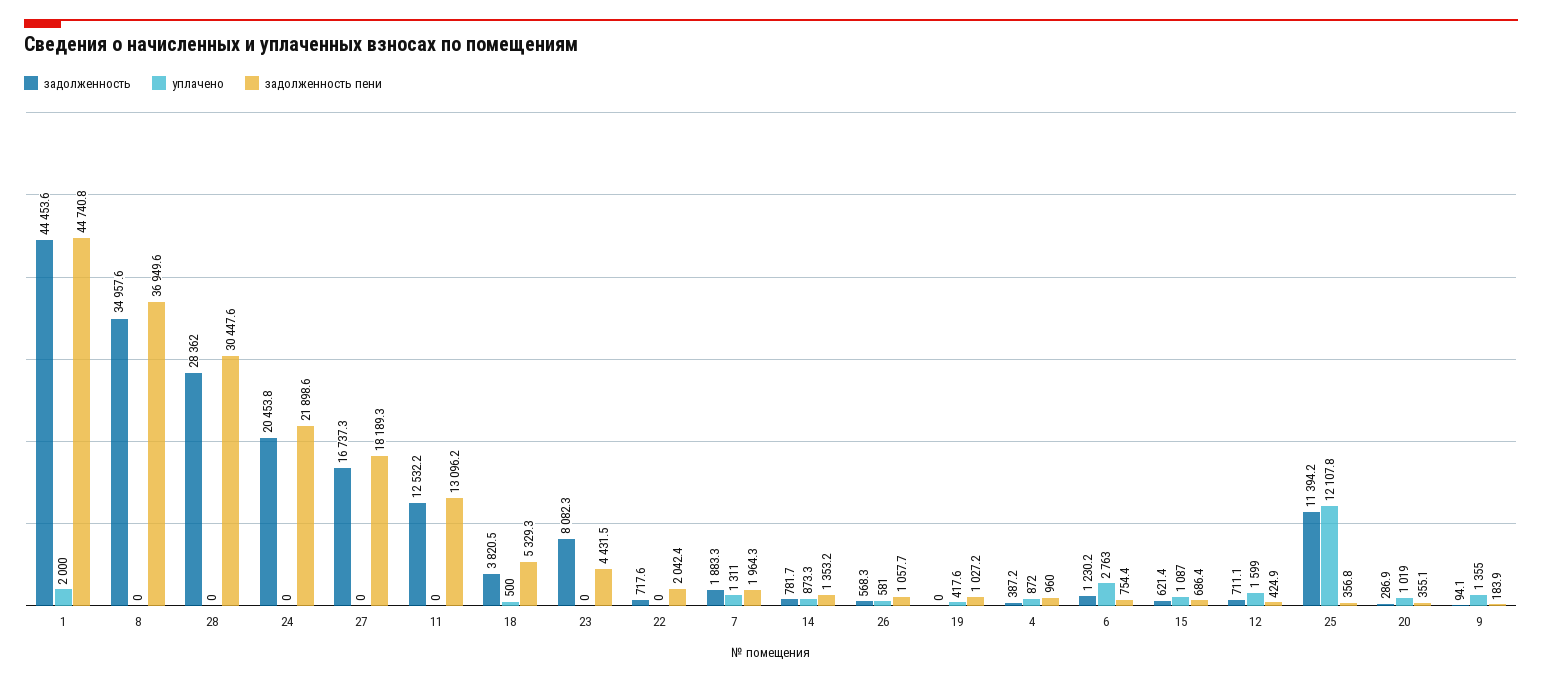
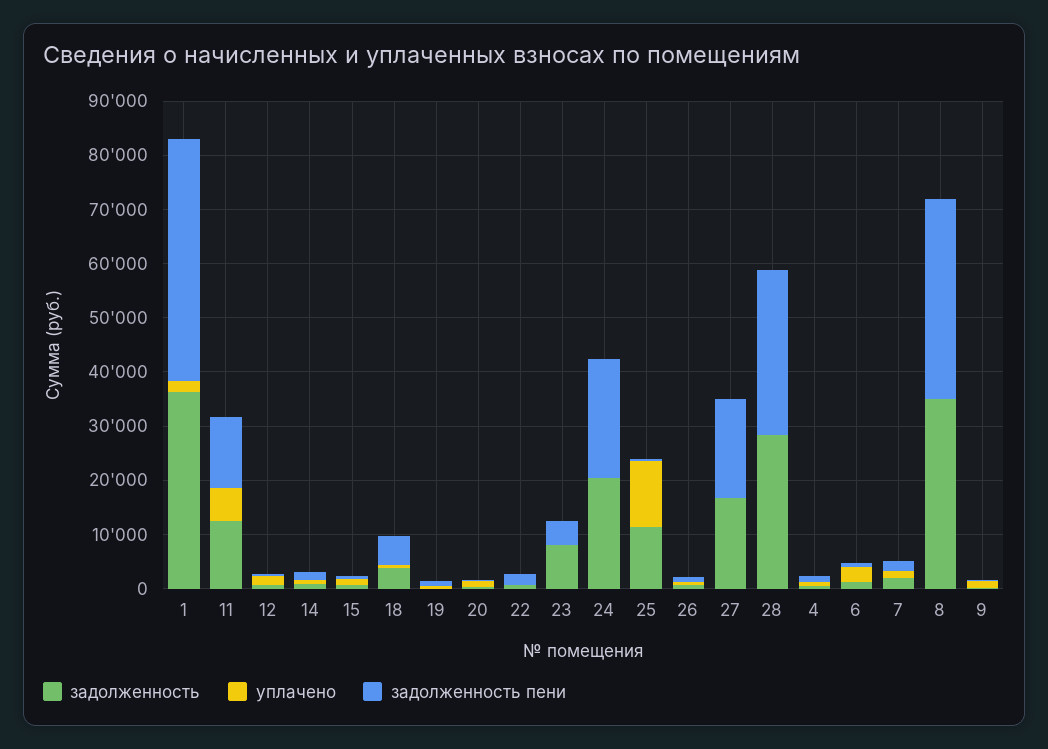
  {
    "задолженность": {
-     "1": 44453.6,
+     "1": 36000,
      "8": 34957.6,
      "28": 28362,
      "24": 20453.8,
      "27": 16737.3,
      "11": 12532.2,
      "18": 3820.5,
      "23": 8082.3,
      "22": 717.6,
      "7": 1883.3,
      "14": 781.7,
      "26": 568.3,
      "19": 0,
      "4": 387.2,
      "6": 1230.2,
      "15": 621.4,
      "12": 711.1,
      "25": 11394.2,
      "20": 286.9,
      "9": 94.1
    },
    "уплачено": {
      "1": 2000,
      "8": 0,
      "28": 0,
      "24": 0,
      "27": 0,
-     "11": 0,
+     "11": 6000,
      "18": 500,
      "23": 0,
      "22": 0,
      "7": 1311,
      "14": 873.3,
      "26": 581,
      "19": 417.6,
      "4": 872,
      "6": 2763,
      "15": 1087,
      "12": 1599,
      "25": 12107.8,
      "20": 1019,
      "9": 1355
    },
    "задолженность пени": {
      "1": 44740.8,
      "8": 36949.6,
      "28": 30447.6,
      "24": 21898.6,
      "27": 18189.3,
      "11": 13096.2,
      "18": 5329.3,
      "23": 4431.5,
      "22": 2042.4,
      "7": 1964.3,
      "14": 1353.2,
      "26": 1057.7,
      "19": 1027.2,
      "4": 960,
      "6": 754.4,
      "15": 686.4,
      "12": 424.9,
      "25": 356.8,
      "20": 355.1,
      "9": 183.9
    }
  }

